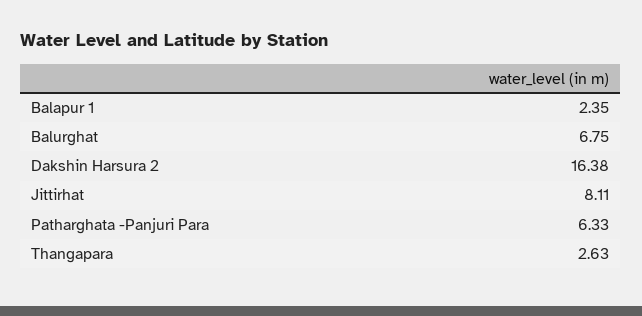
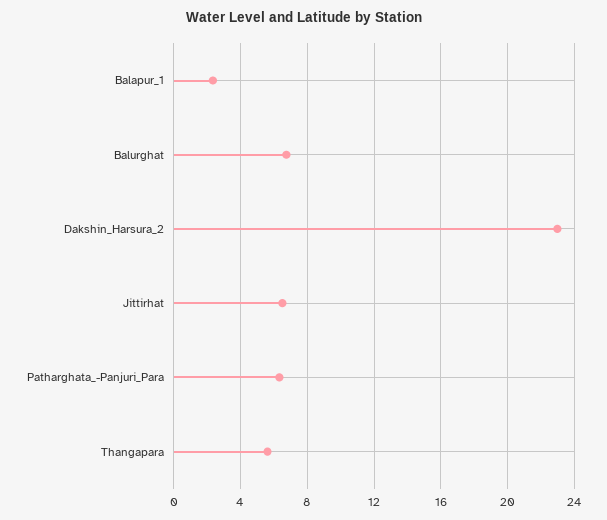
  {
    "Balapur 1": 2.35,
    "Balurghat": 6.75,
-   "Dakshin Harsura 2": 16.38,
+   "Dakshin Harsura 2": 23,
-   "Jittirhat": 8.11,
+   "Jittirhat": 6.5,
    "Patharghata -Panjuri Para": 6.33,
-   "Thangapara": 2.63
+   "Thangapara": 5.5
  }

